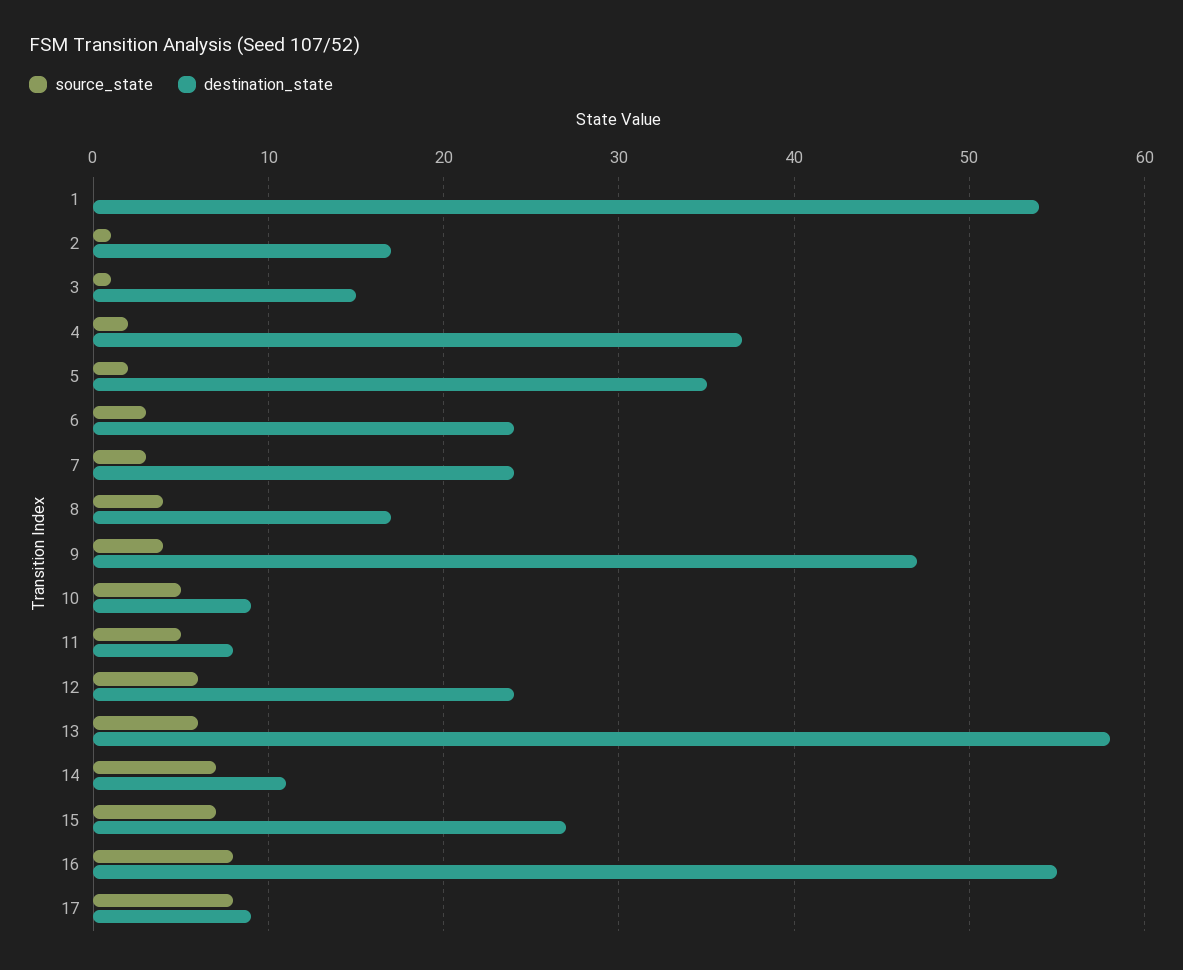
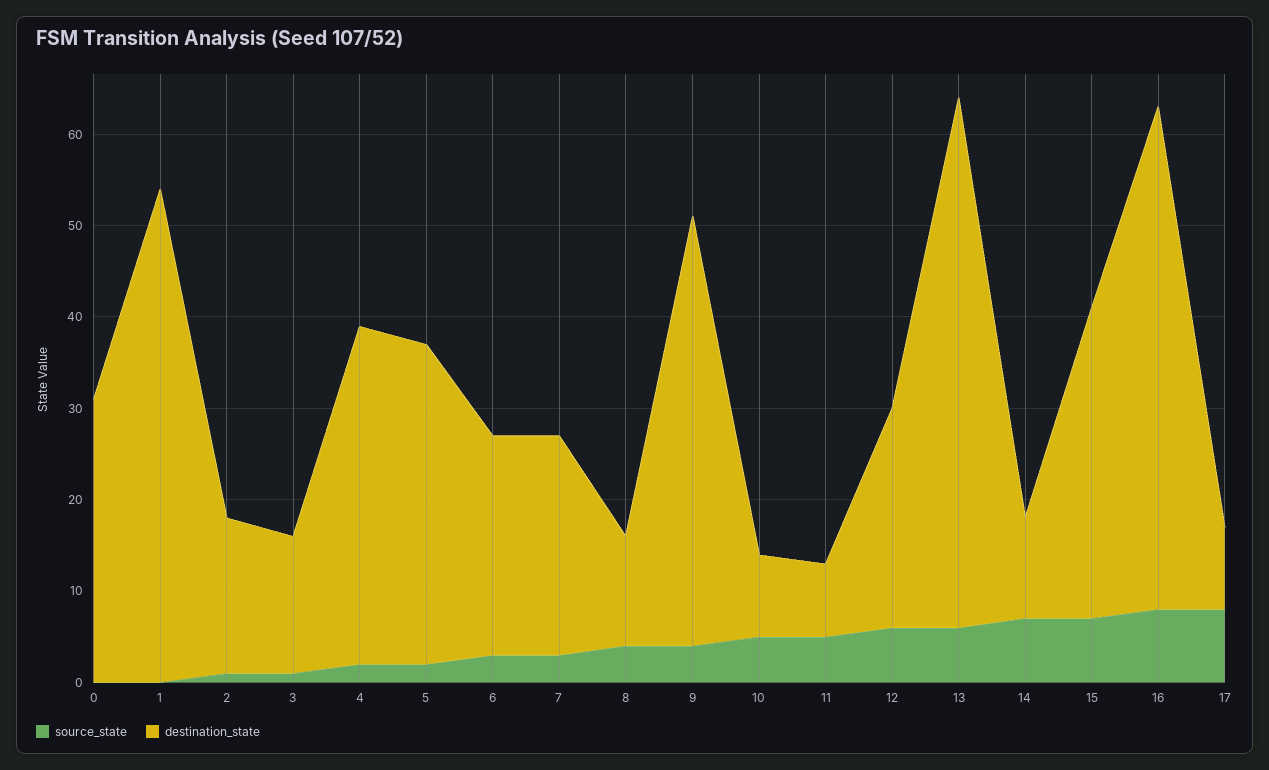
  {
    "source_state": {
      "1": 0,
      "2": 1,
      "3": 1,
      "4": 2,
      "5": 2,
      "6": 3,
      "7": 3,
      "8": 4,
      "9": 4,
      "10": 5,
      "11": 5,
      "12": 6,
      "13": 6,
      "14": 7,
      "15": 7,
      "16": 8,
-     "17": 8
+     "17": 8,
+     "0": 0
    },
    "destination_state": {
      "1": 54,
      "2": 17,
      "3": 15,
      "4": 37,
      "5": 35,
      "6": 24,
      "7": 24,
-     "8": 17,
+     "8": 12,
      "9": 47,
      "10": 9,
      "11": 8,
      "12": 24,
      "13": 58,
      "14": 11,
-     "15": 27,
+     "15": 34,
      "16": 55,
-     "17": 9
+     "17": 9,
+     "0": 31
    }
  }

